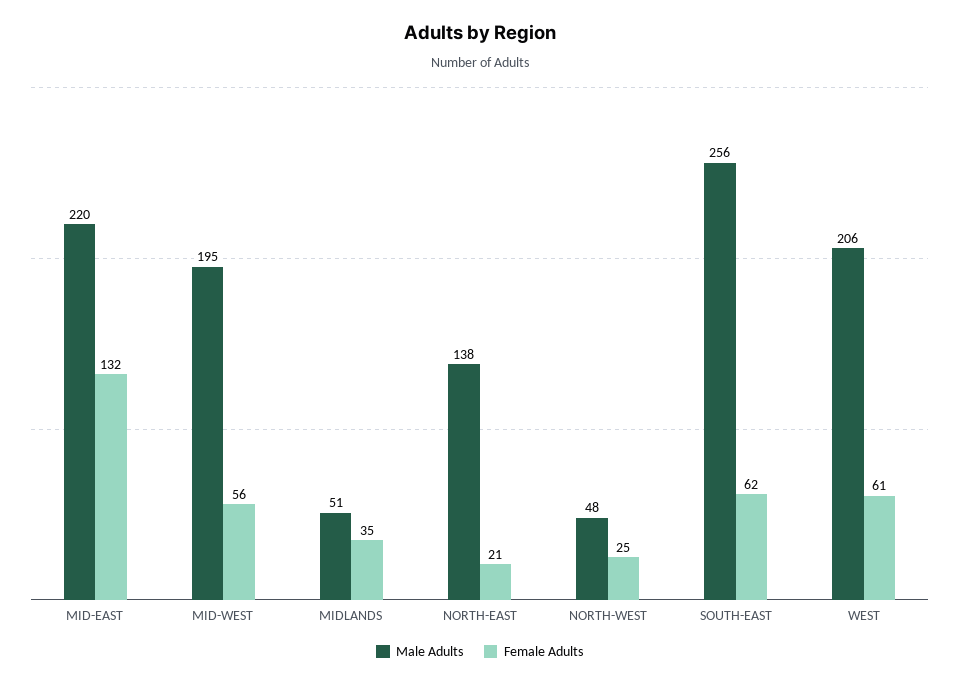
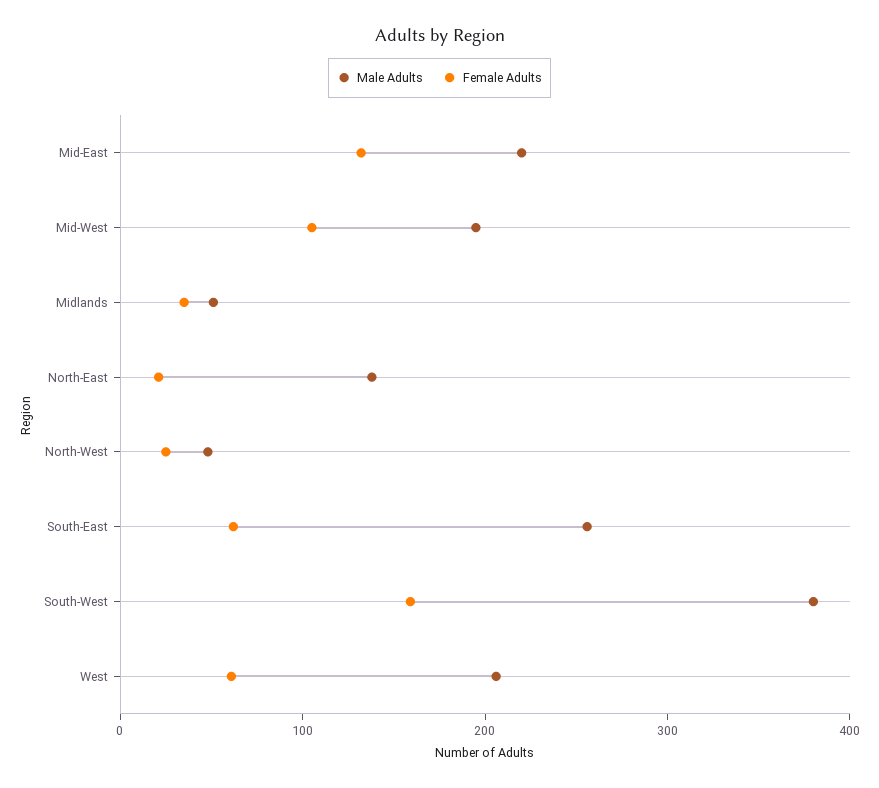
  {
    "Male Adults": {
      "MID-EAST": 220,
      "MID-WEST": 195,
      "MIDLANDS": 51,
      "NORTH-EAST": 138,
      "NORTH-WEST": 48,
      "SOUTH-EAST": 256,
-     "WEST": 206
+     "WEST": 206,
+     "South-West": 380
    },
    "Female Adults": {
      "MID-EAST": 132,
-     "MID-WEST": 56,
+     "MID-WEST": 100,
      "MIDLANDS": 35,
      "NORTH-EAST": 21,
      "NORTH-WEST": 25,
      "SOUTH-EAST": 62,
-     "WEST": 61
+     "WEST": 61,
+     "South-West": 160
    }
  }

